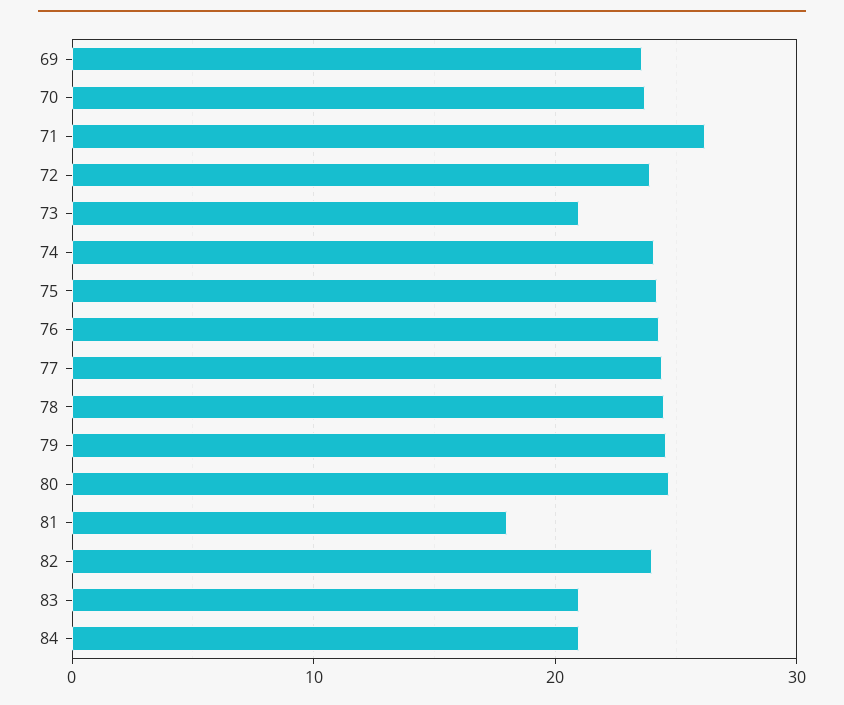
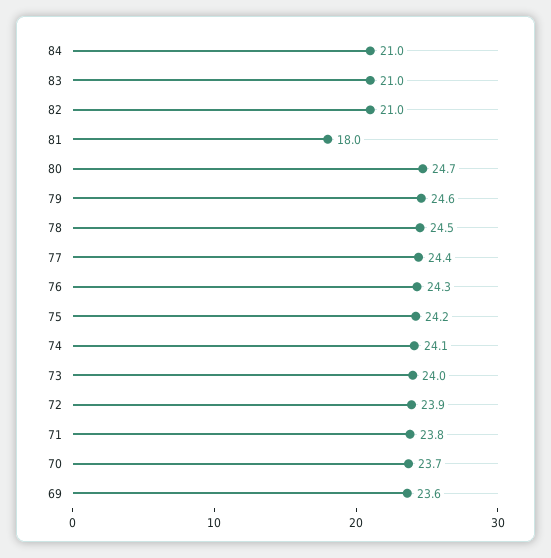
  {
    "69": 23.6,
    "70": 23.7,
-   "71": 26,
+   "71": 23.8,
    "72": 23.9,
-   "73": 21,
+   "73": 24,
    "74": 24.1,
    "75": 24.2,
    "76": 24.3,
    "77": 24.4,
    "78": 24.5,
    "79": 24.6,
    "80": 24.7,
    "81": 18,
-   "82": 24,
+   "82": 21,
    "83": 21,
    "84": 21
  }

